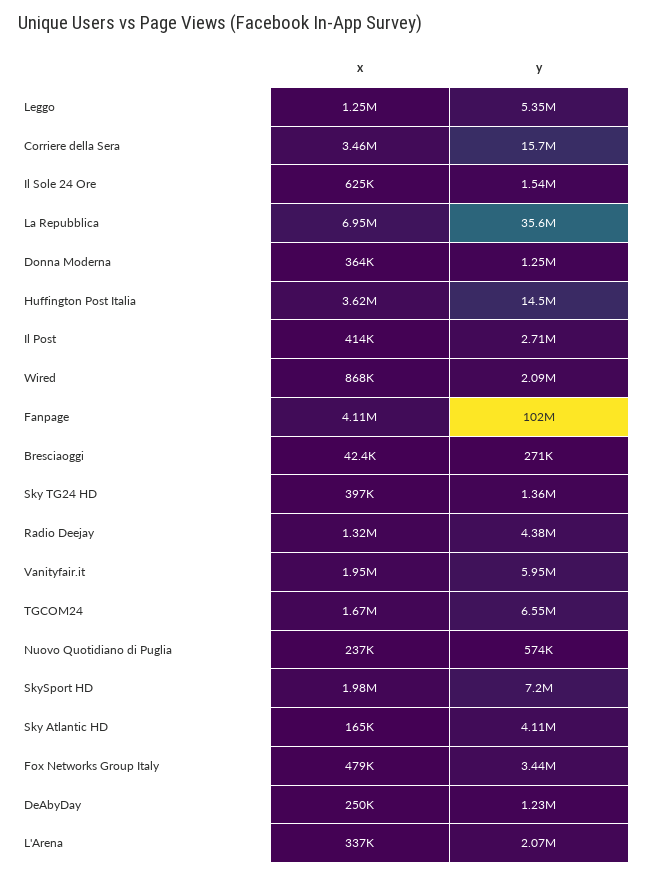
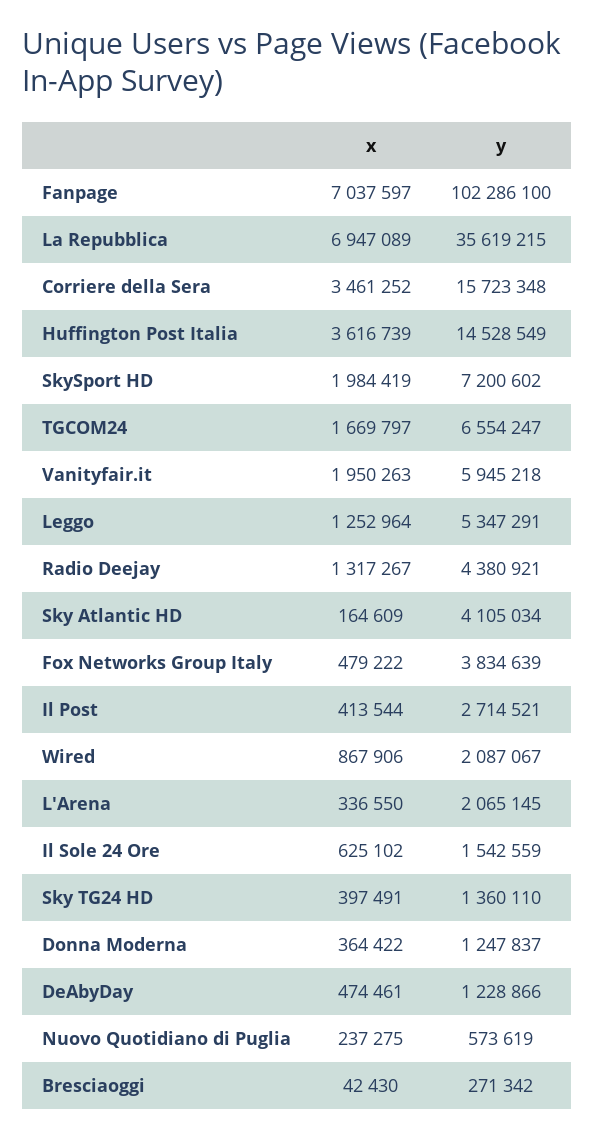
  {
    "x": {
      "Leggo": 1252964,
      "Corriere della Sera": 3461252,
      "Il Sole 24 Ore": 625102,
      "La Repubblica": 6947089,
      "Donna Moderna": 364422,
      "Huffington Post Italia": 3616739,
      "Il Post": 413544,
      "Wired": 867906,
-     "Fanpage": 4110000,
+     "Fanpage": 7037597,
      "Bresciaoggi": 42430,
      "Sky TG24 HD": 397491,
      "Radio Deejay": 1317267,
      "Vanityfair.it": 1950263,
      "TGCOM24": 1669797,
      "Nuovo Quotidiano di Puglia": 237275,
      "SkySport HD": 1984419,
      "Sky Atlantic HD": 164609,
      "Fox Networks Group Italy": 479222,
-     "DeAbyDay": 250000,
+     "DeAbyDay": 474461,
      "L'Arena": 336550
    },
    "y": {
      "Leggo": 5347291,
      "Corriere della Sera": 15723348,
      "Il Sole 24 Ore": 1542559,
      "La Repubblica": 35619215,
      "Donna Moderna": 1247837,
      "Huffington Post Italia": 14528549,
      "Il Post": 2714521,
      "Wired": 2087067,
      "Fanpage": 102286100,
      "Bresciaoggi": 271342,
      "Sky TG24 HD": 1360110,
      "Radio Deejay": 4380921,
      "Vanityfair.it": 5945218,
      "TGCOM24": 6554247,
      "Nuovo Quotidiano di Puglia": 573619,
      "SkySport HD": 7200602,
      "Sky Atlantic HD": 4105034,
-     "Fox Networks Group Italy": 3440000,
+     "Fox Networks Group Italy": 3834639,
      "DeAbyDay": 1228866,
      "L'Arena": 2065145
    }
  }

